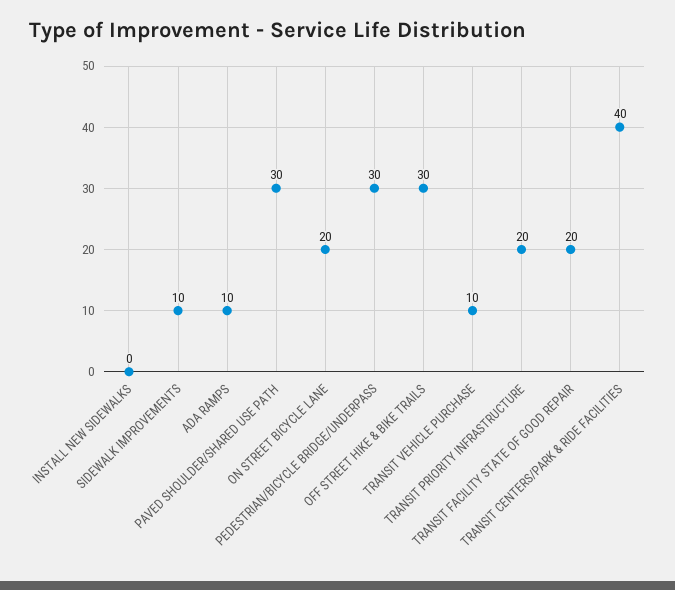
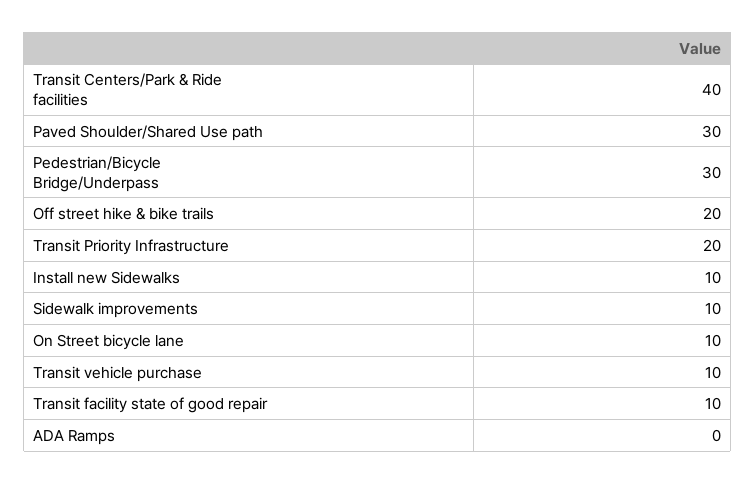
  {
-   "INSTALL NEW SIDEWALKS": 0,
+   "INSTALL NEW SIDEWALKS": 10,
    "SIDEWALK IMPROVEMENTS": 10,
-   "ADA RAMPS": 10,
+   "ADA RAMPS": 0,
    "PAVED SHOULDER/SHARED USE PATH": 30,
-   "ON STREET BICYCLE LANE": 20,
+   "ON STREET BICYCLE LANE": 10,
    "PEDESTRIAN/BICYCLE BRIDGE/UNDERPASS": 30,
-   "OFF STREET HIKE & BIKE TRAILS": 30,
+   "OFF STREET HIKE & BIKE TRAILS": 20,
    "TRANSIT VEHICLE PURCHASE": 10,
    "TRANSIT PRIORITY INFRASTRUCTURE": 20,
-   "TRANSIT FACILITY STATE OF GOOD REPAIR": 20,
+   "TRANSIT FACILITY STATE OF GOOD REPAIR": 10,
    "TRANSIT CENTERS/PARK & RIDE FACILITIES": 40
  }

